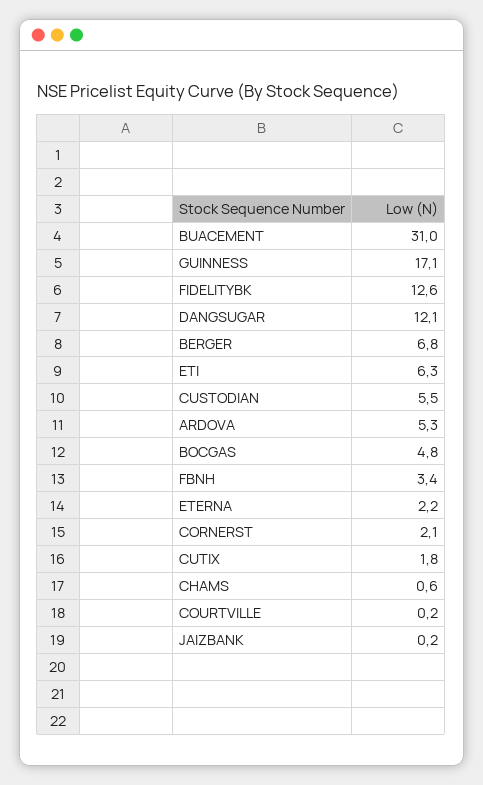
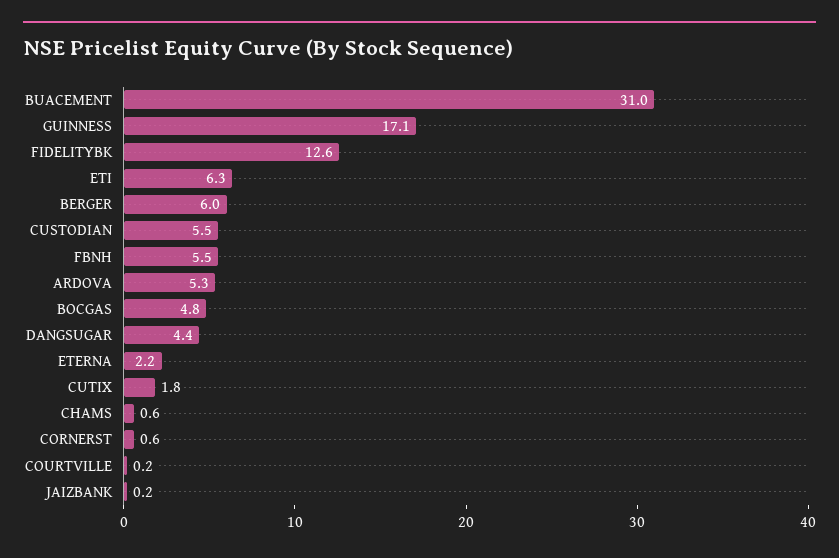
  {
    "BUACEMENT": 31,
    "GUINNESS": 17.1,
    "FIDELITYBK": 12.6,
-   "DANGSUGAR": 12.1,
+   "DANGSUGAR": 4.4,
-   "BERGER": 6.8,
+   "BERGER": 6,
    "ETI": 6.3,
    "CUSTODIAN": 5.5,
    "ARDOVA": 5.3,
    "BOCGAS": 4.8,
-   "FBNH": 3.4,
+   "FBNH": 5.5,
    "ETERNA": 2.2,
-   "CORNERST": 2.1,
+   "CORNERST": 0.6,
    "CUTIX": 1.8,
    "CHAMS": 0.6,
    "COURTVILLE": 0.2,
    "JAIZBANK": 0.2
  }

